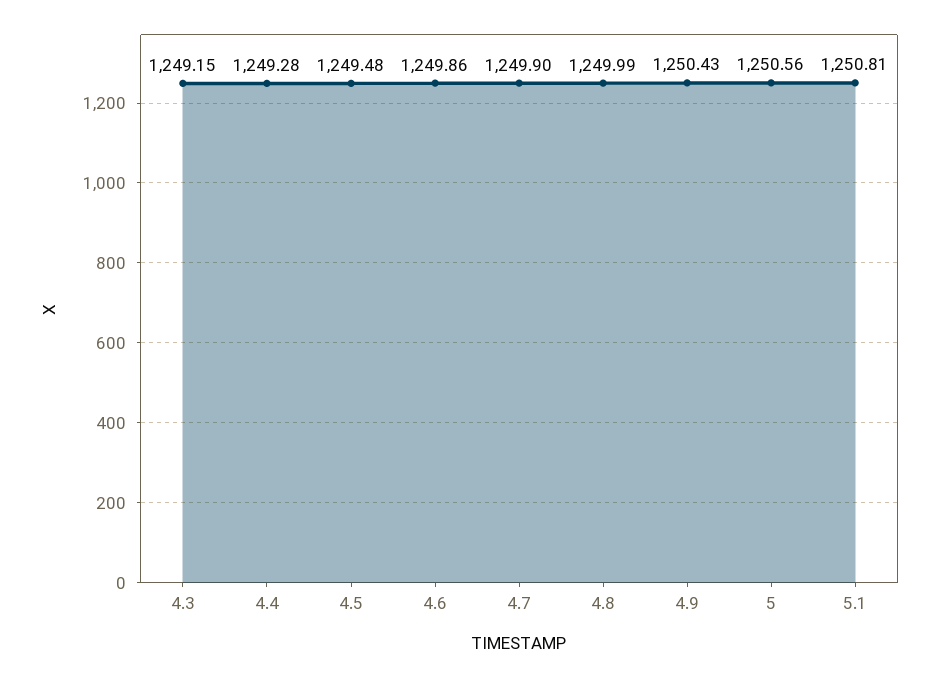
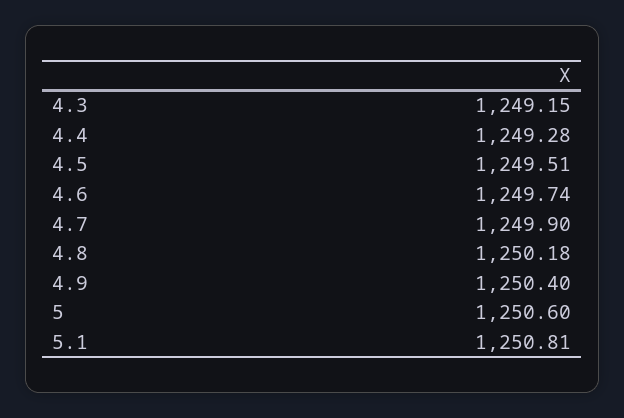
  {
    "4.3": 1249.15,
    "4.4": 1249.28,
-   "4.5": 1249.48,
+   "4.5": 1249.51,
-   "4.6": 1249.86,
+   "4.6": 1249.74,
    "4.7": 1249.9,
-   "4.8": 1249.99,
+   "4.8": 1250.18,
-   "4.9": 1250.43,
+   "4.9": 1250.4,
-   "5": 1250.56,
+   "5": 1250.6,
    "5.1": 1250.81
  }

